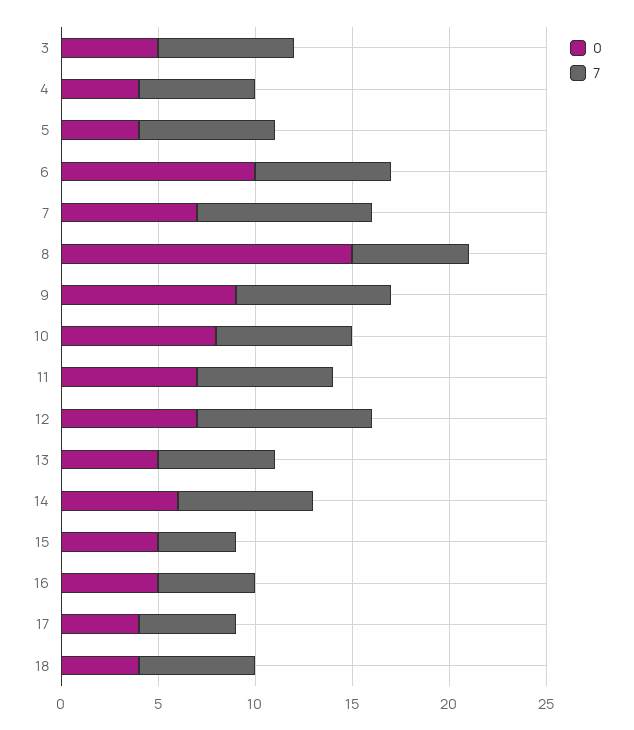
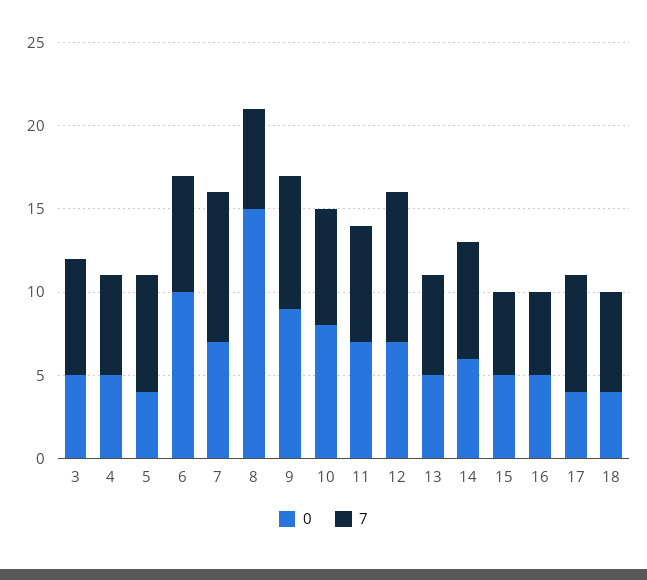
  {
    "0": {
      "3": 5,
-     "4": 4,
+     "4": 5,
      "5": 4,
      "6": 10,
      "7": 7,
      "8": 15,
      "9": 9,
      "10": 8,
      "11": 7,
      "12": 7,
      "13": 5,
      "14": 6,
      "15": 5,
      "16": 5,
      "17": 4,
      "18": 4
    },
    "7": {
      "3": 7,
      "4": 6,
      "5": 7,
      "6": 7,
      "7": 9,
      "8": 6,
      "9": 8,
      "10": 7,
      "11": 7,
      "12": 9,
      "13": 6,
      "14": 7,
-     "15": 4,
+     "15": 5,
      "16": 5,
-     "17": 5,
+     "17": 7,
      "18": 6
    }
  }

